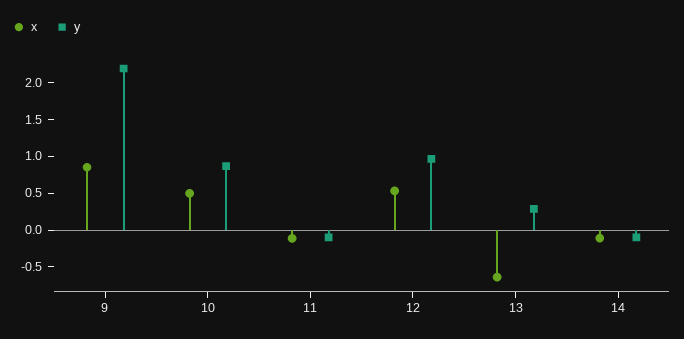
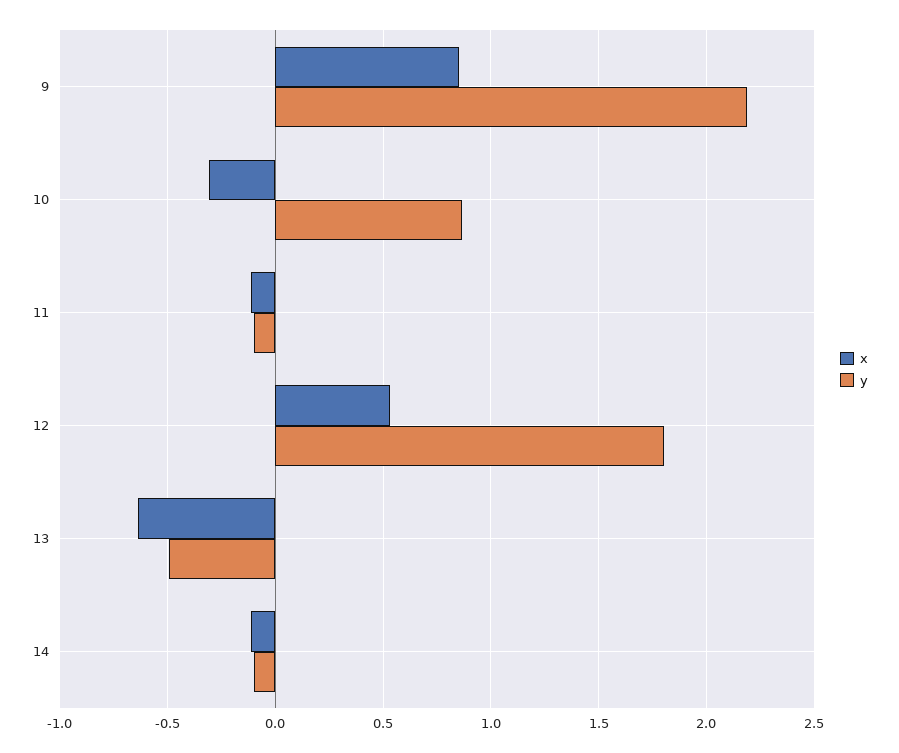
  {
    "x": {
      "9": 0.85,
-     "10": 0.5,
+     "10": -0.3,
      "11": -0.1,
      "12": 0.55,
      "13": -0.65,
      "14": -0.1
    },
    "y": {
      "9": 2.2,
      "10": 0.85,
      "11": -0.1,
-     "12": 1,
+     "12": 1.8,
-     "13": 0.25,
+     "13": -0.5,
      "14": -0.1
    }
  }

